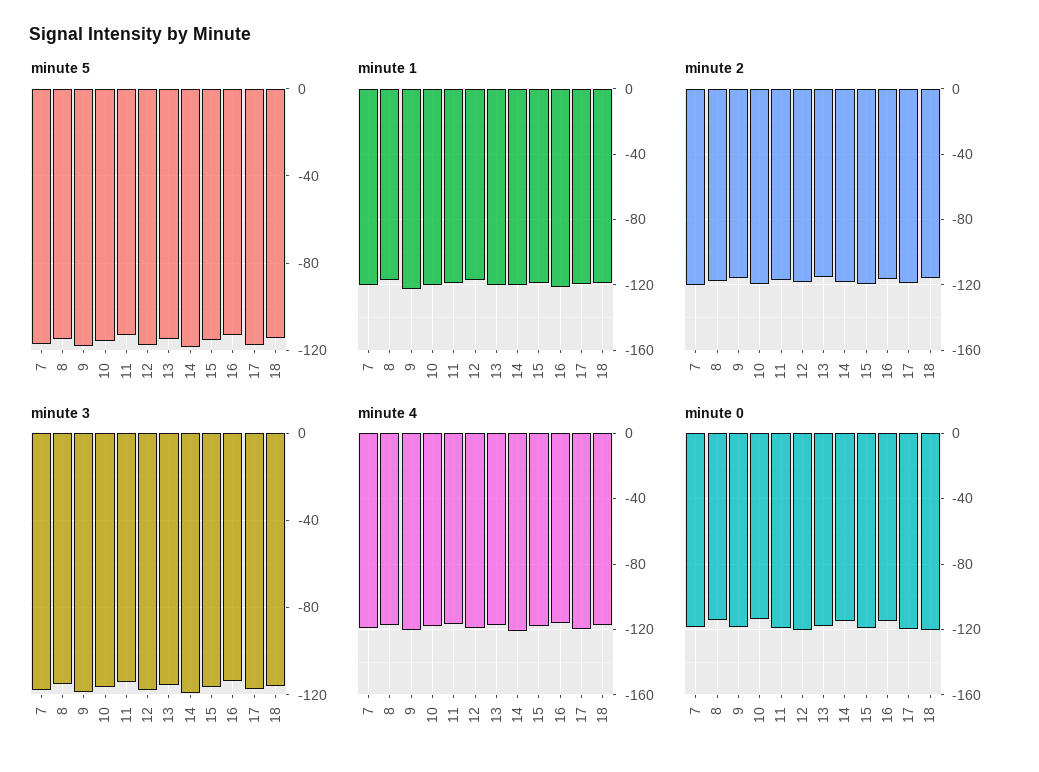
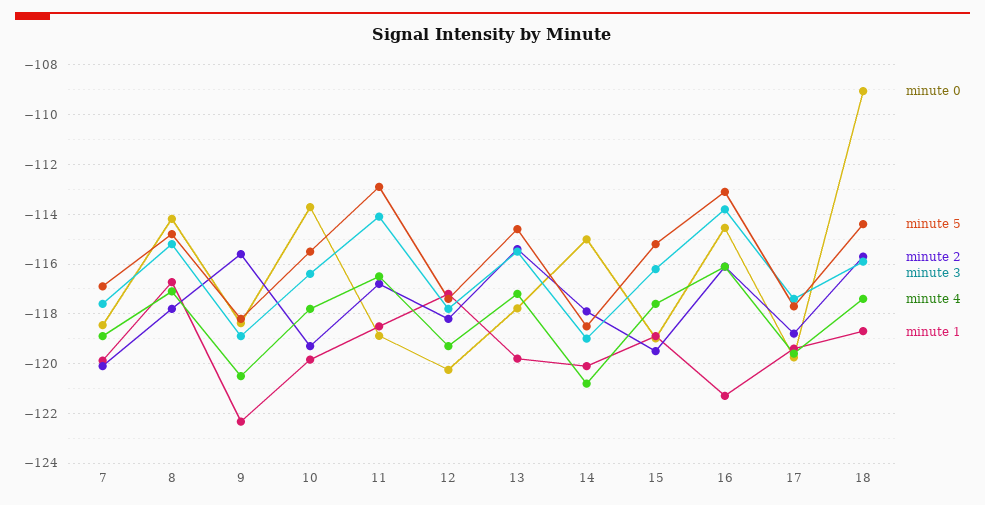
  {
    "minute 5": {
      "7": -117,
      "8": -114.75,
      "9": -118.25,
      "10": -115.5,
      "11": -113,
      "12": -117.5,
      "13": -114.5,
      "14": -118.5,
      "15": -115.25,
      "16": -113,
      "17": -117.75,
      "18": -114.5
    },
    "minute 1": {
      "7": -120,
      "8": -116.75,
      "9": -122.25,
      "10": -119.75,
      "11": -118.5,
      "12": -117.25,
      "13": -119.75,
      "14": -120,
      "15": -119,
      "16": -121.25,
      "17": -119.5,
      "18": -118.75
    },
    "minute 2": {
      "7": -120,
      "8": -117.75,
      "9": -115.5,
      "10": -119.25,
      "11": -116.75,
      "12": -118.25,
      "13": -115.5,
      "14": -118,
      "15": -119.5,
      "16": -116,
      "17": -118.75,
      "18": -115.75
    },
    "minute 3": {
      "7": -117.5,
      "8": -115.25,
      "9": -119,
      "10": -116.5,
      "11": -114,
      "12": -117.75,
      "13": -115.5,
      "14": -119,
      "15": -116.25,
      "16": -113.75,
      "17": -117.5,
      "18": -116
    },
    "minute 4": {
      "7": -119,
      "8": -117,
      "9": -120.5,
      "10": -117.75,
      "11": -116.5,
      "12": -119.25,
      "13": -117.25,
      "14": -120.75,
      "15": -117.5,
      "16": -116,
      "17": -119.5,
      "18": -117.5
    },
    "minute 0": {
      "7": -118.5,
      "8": -114.25,
      "9": -118.25,
      "10": -113.75,
      "11": -119,
      "12": -120.25,
      "13": -117.75,
      "14": -115,
      "15": -119,
      "16": -114.5,
      "17": -119.75,
-     "18": -120
+     "18": -109
    }
  }

